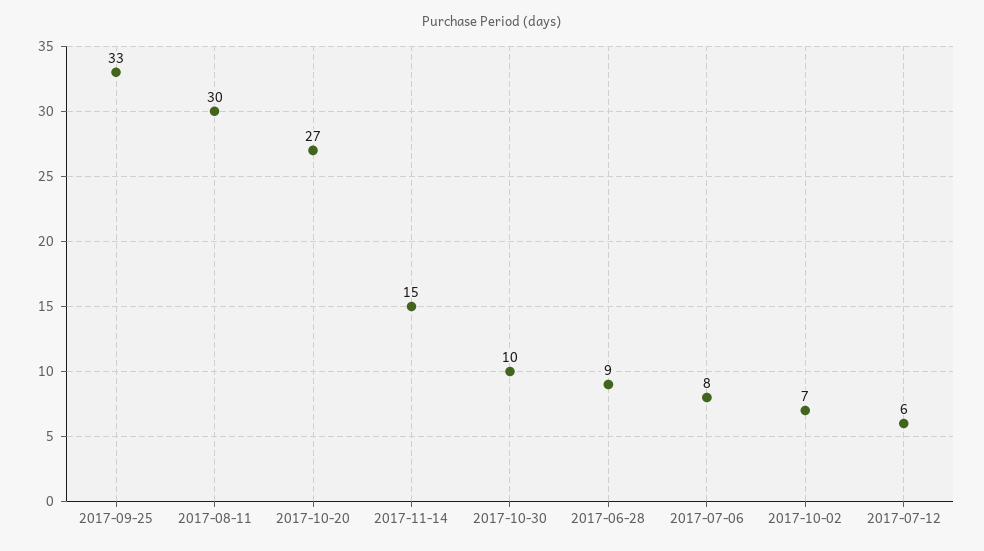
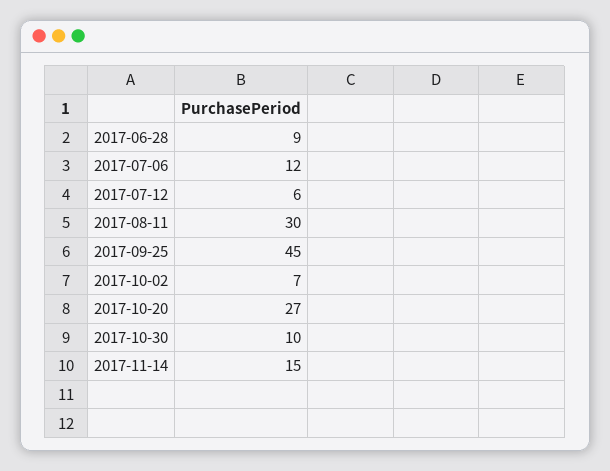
  {
-   "2017-09-25": 33,
+   "2017-09-25": 45,
    "2017-08-11": 30,
    "2017-10-20": 27,
    "2017-11-14": 15,
    "2017-10-30": 10,
    "2017-06-28": 9,
-   "2017-07-06": 8,
+   "2017-07-06": 12,
    "2017-10-02": 7,
    "2017-07-12": 6
  }

